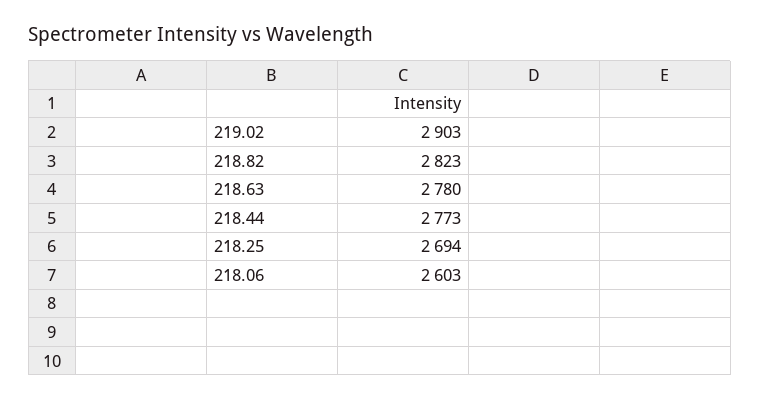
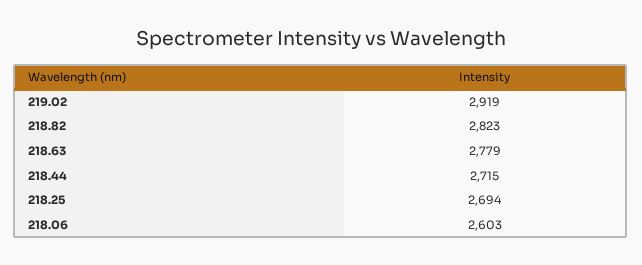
  {
-   "219.02": 2903,
+   "219.02": 2919,
    "218.82": 2823,
-   "218.63": 2780,
+   "218.63": 2779,
-   "218.44": 2773,
+   "218.44": 2715,
    "218.25": 2694,
    "218.06": 2603
  }

